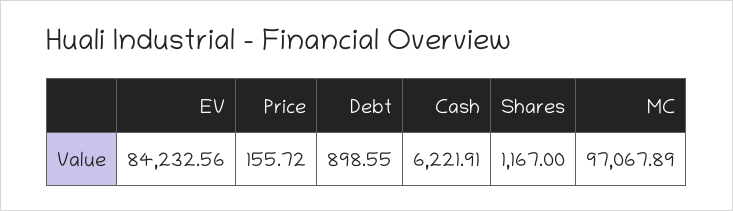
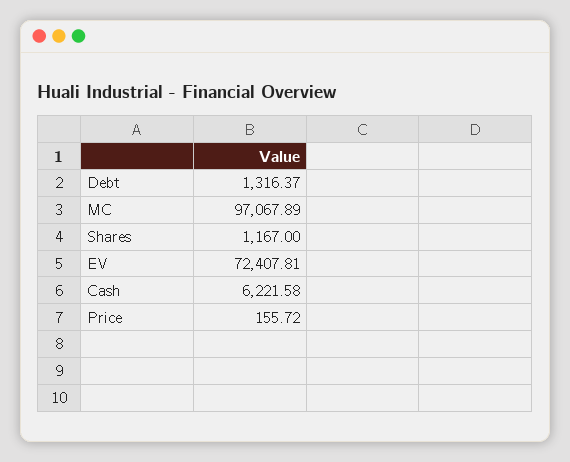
  {
-   "EV": 84232.56,
+   "EV": 72407.81,
    "Price": 155.72,
-   "Debt": 898.55,
+   "Debt": 1316.37,
-   "Cash": 6221.91,
+   "Cash": 6221.58,
    "Shares": 1167,
    "MC": 97067.89
  }

